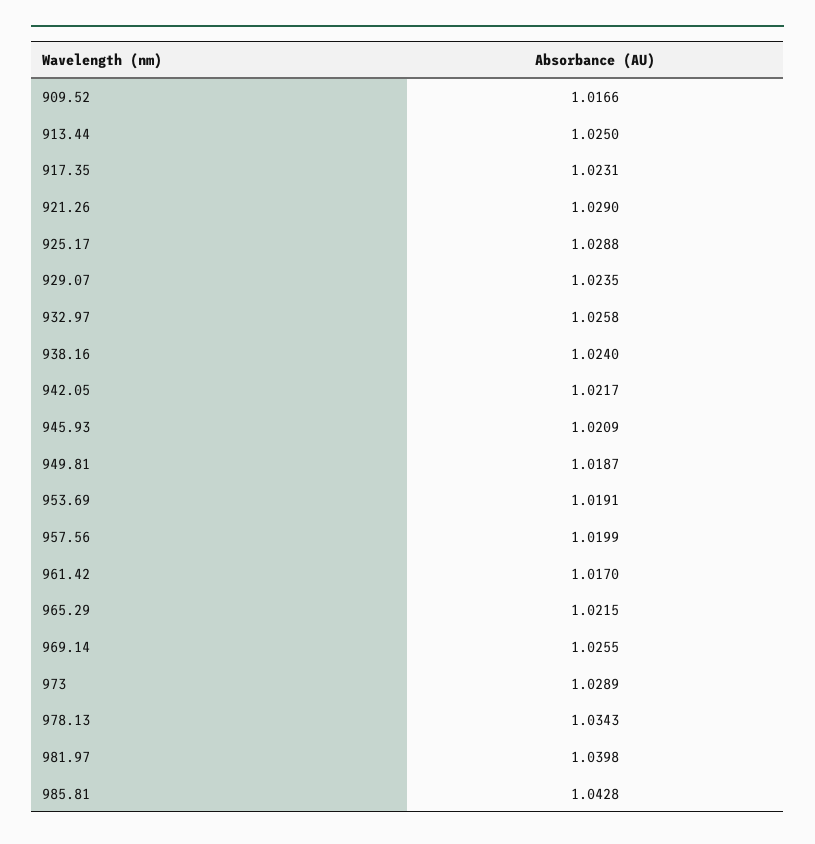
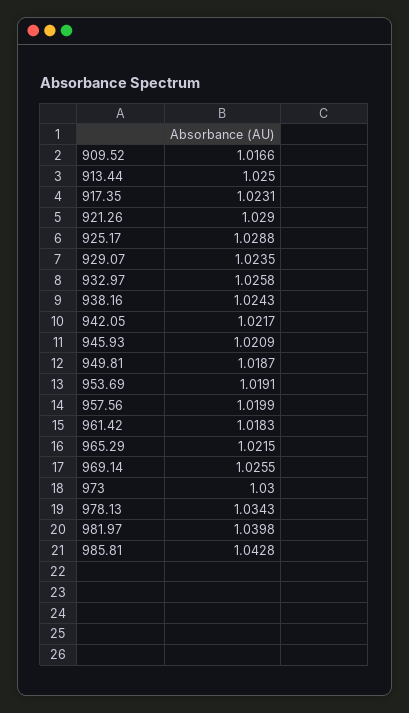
  {
    "909.52": 1.0166,
    "913.44": 1.025,
    "917.35": 1.0231,
    "921.26": 1.029,
    "925.17": 1.0288,
    "929.07": 1.0235,
    "932.97": 1.0258,
-   "938.16": 1.024,
+   "938.16": 1.0243,
    "942.05": 1.0217,
    "945.93": 1.0209,
    "949.81": 1.0187,
    "953.69": 1.0191,
    "957.56": 1.0199,
-   "961.42": 1.017,
+   "961.42": 1.0183,
    "965.29": 1.0215,
    "969.14": 1.0255,
-   "973": 1.0289,
+   "973": 1.03,
    "978.13": 1.0343,
    "981.97": 1.0398,
    "985.81": 1.0428
  }

